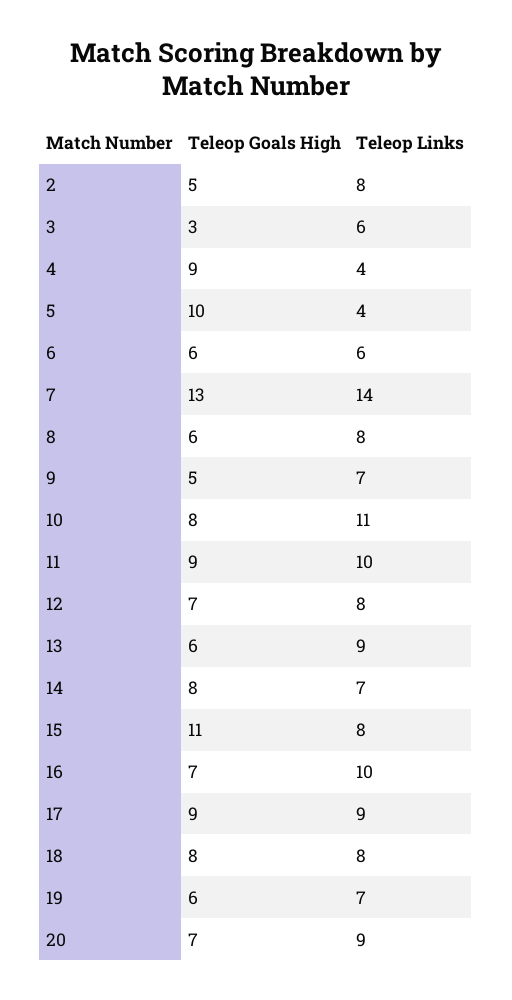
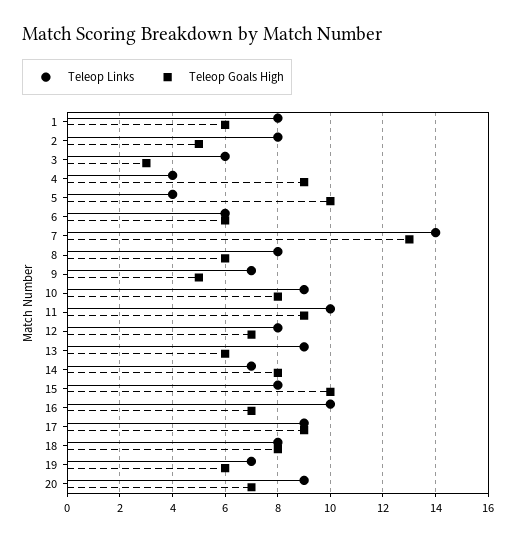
  {
    "Teleop Goals High": {
      "2": 5,
      "3": 3,
      "4": 9,
      "5": 10,
      "6": 6,
      "7": 13,
      "8": 6,
      "9": 5,
      "10": 8,
      "11": 9,
      "12": 7,
      "13": 6,
      "14": 8,
-     "15": 11,
+     "15": 10,
      "16": 7,
      "17": 9,
      "18": 8,
      "19": 6,
-     "20": 7
+     "20": 7,
+     "1": 6
    },
    "Teleop Links": {
      "2": 8,
      "3": 6,
      "4": 4,
      "5": 4,
      "6": 6,
      "7": 14,
      "8": 8,
      "9": 7,
-     "10": 11,
+     "10": 9,
      "11": 10,
      "12": 8,
      "13": 9,
      "14": 7,
      "15": 8,
      "16": 10,
      "17": 9,
      "18": 8,
      "19": 7,
-     "20": 9
+     "20": 9,
+     "1": 8
    }
  }

